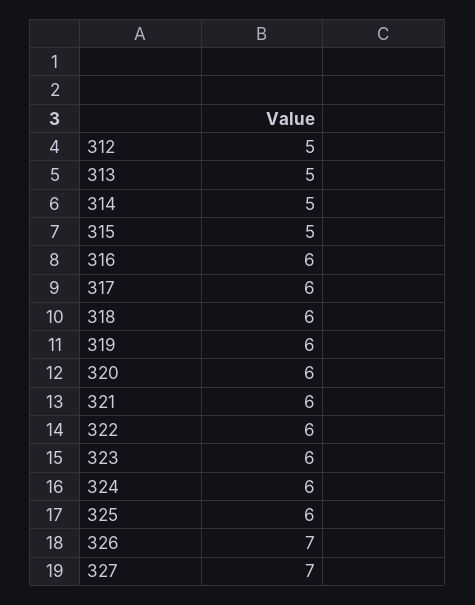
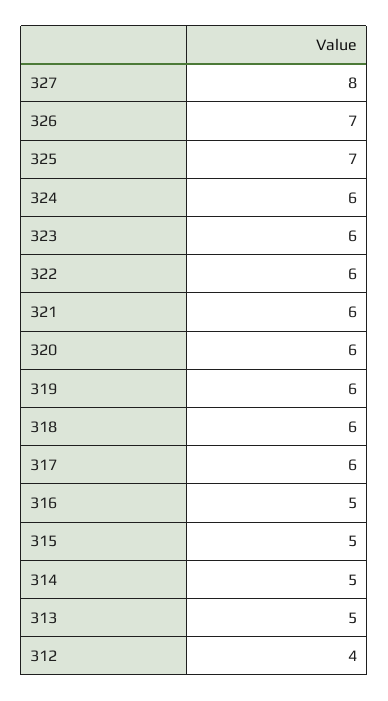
  {
-   "312": 5,
+   "312": 4,
    "313": 5,
    "314": 5,
    "315": 5,
-   "316": 6,
+   "316": 5,
    "317": 6,
    "318": 6,
    "319": 6,
    "320": 6,
    "321": 6,
    "322": 6,
    "323": 6,
    "324": 6,
-   "325": 6,
+   "325": 7,
    "326": 7,
-   "327": 7
+   "327": 8
  }

